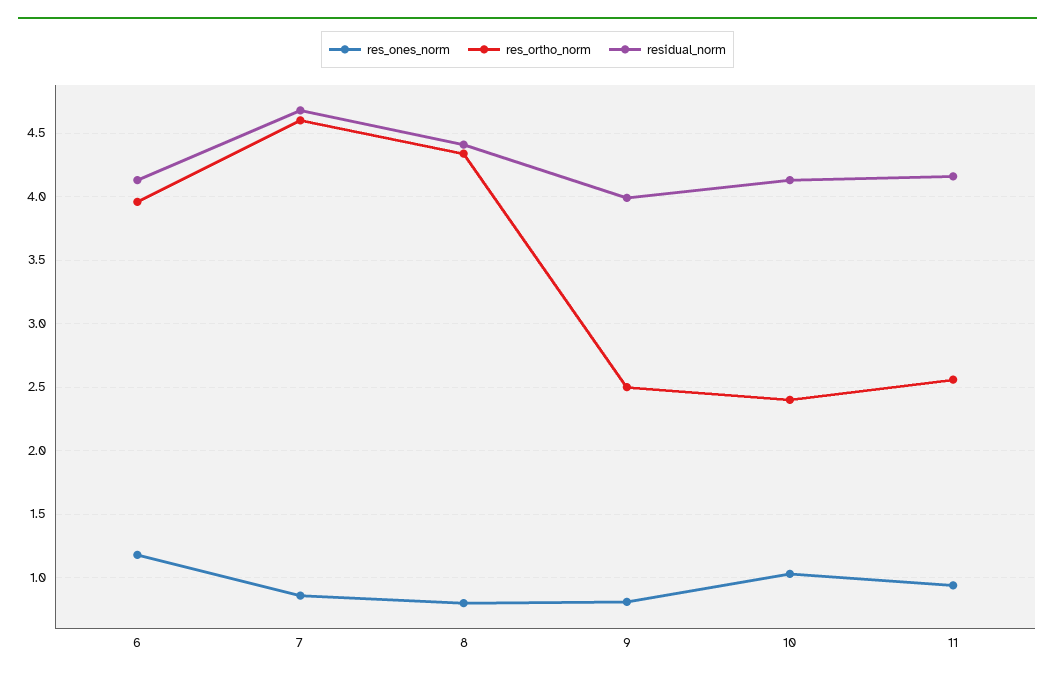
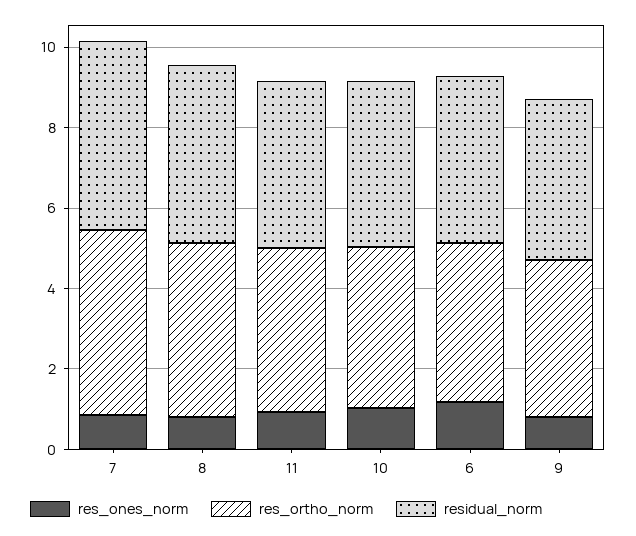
  {
    "res_ones_norm": {
      "6": 1.2,
      "7": 0.85,
      "8": 0.8,
      "9": 0.8,
      "10": 1.05,
      "11": 0.95
    },
    "res_ortho_norm": {
      "6": 3.95,
      "7": 4.6,
      "8": 4.35,
-     "9": 2.5,
+     "9": 4,
-     "10": 2.4,
+     "10": 4,
-     "11": 2.55
+     "11": 4
    },
    "residual_norm": {
      "6": 4.15,
      "7": 4.7,
      "8": 4.4,
      "9": 4,
      "10": 4.15,
      "11": 4.15
    }
  }

